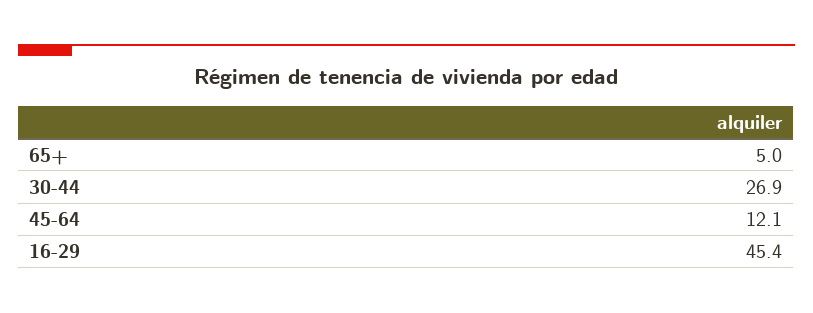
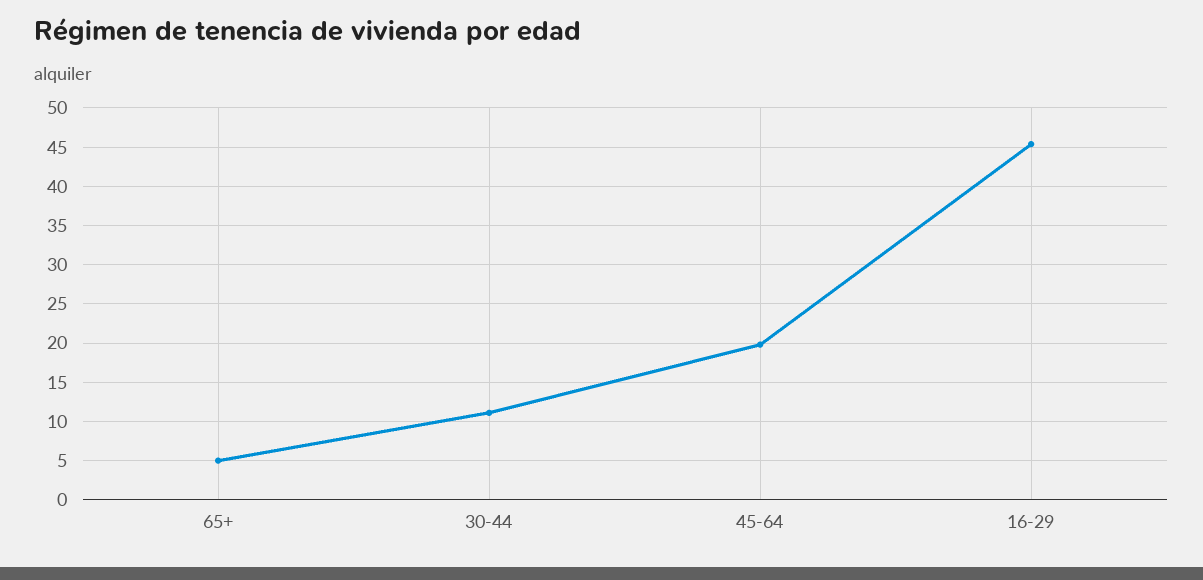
  {
    "65+": 5,
-   "30-44": 26.9,
+   "30-44": 11,
-   "45-64": 12.1,
+   "45-64": 20,
    "16-29": 45.4
  }

